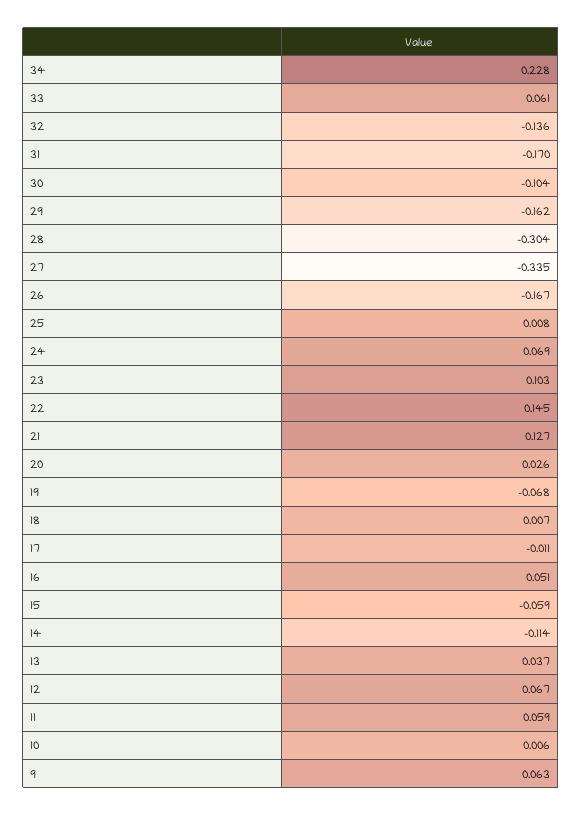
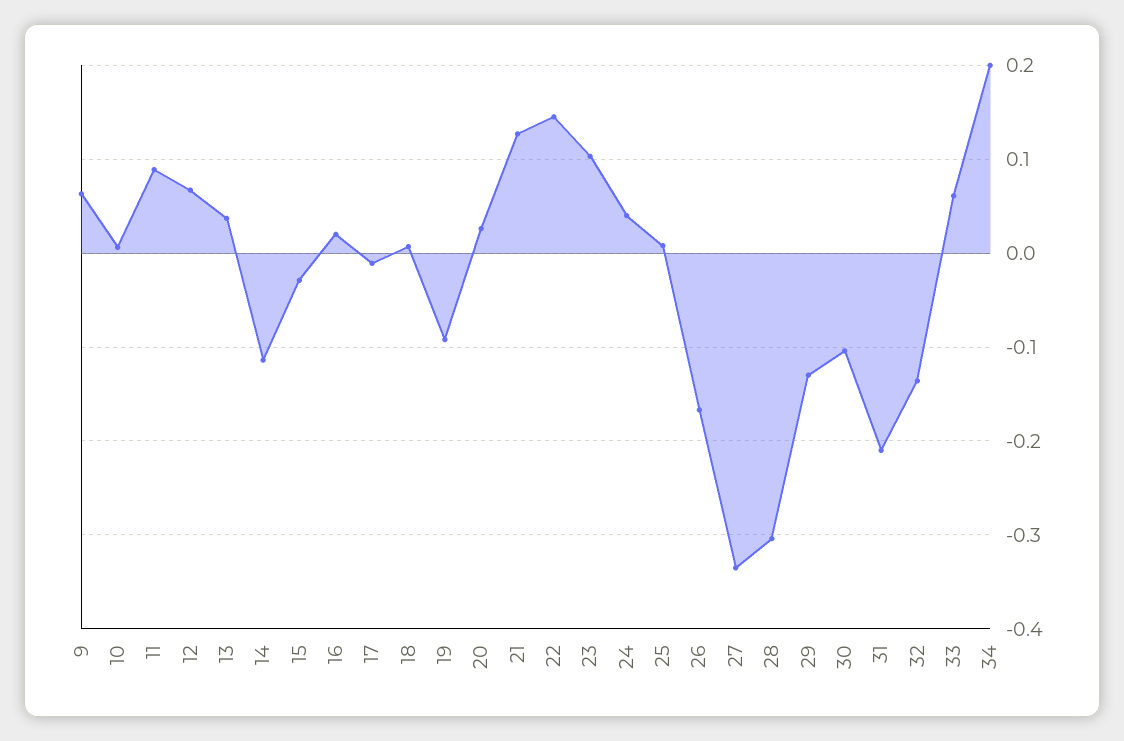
  {
-   "34": 0.228,
+   "34": 0.2,
    "33": 0.061,
    "32": -0.136,
-   "31": -0.17,
+   "31": -0.21,
    "30": -0.104,
-   "29": -0.162,
+   "29": -0.13,
    "28": -0.304,
    "27": -0.335,
    "26": -0.167,
    "25": 0.008,
-   "24": 0.069,
+   "24": 0.04,
    "23": 0.103,
    "22": 0.145,
    "21": 0.127,
    "20": 0.026,
-   "19": -0.068,
+   "19": -0.09,
    "18": 0.007,
    "17": -0.011,
-   "16": 0.051,
+   "16": 0.02,
-   "15": -0.059,
+   "15": -0.03,
    "14": -0.114,
    "13": 0.037,
    "12": 0.067,
-   "11": 0.059,
+   "11": 0.09,
    "10": 0.006,
    "9": 0.063
  }

